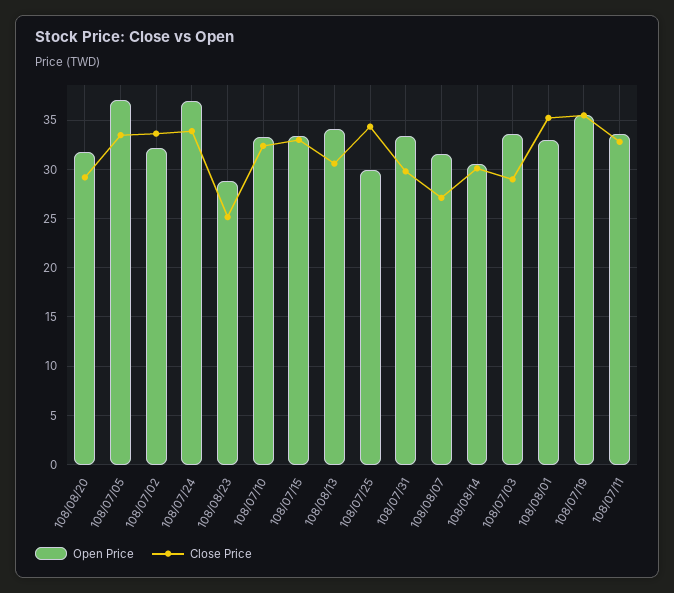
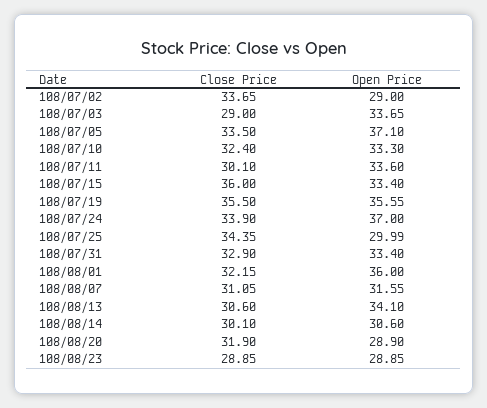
  {
    "Open Price": {
-     "108/08/20": 32,
+     "108/08/20": 28.9,
      "108/07/05": 37.1,
-     "108/07/02": 32,
+     "108/07/02": 29,
      "108/07/24": 37,
      "108/08/23": 28.85,
      "108/07/10": 33.3,
      "108/07/15": 33.4,
      "108/08/13": 34.1,
      "108/07/25": 29.99,
      "108/07/31": 33.4,
      "108/08/07": 31.55,
      "108/08/14": 30.6,
      "108/07/03": 33.65,
-     "108/08/01": 33,
+     "108/08/01": 36,
      "108/07/19": 35.55,
      "108/07/11": 33.6
    },
    "Close Price": {
-     "108/08/20": 29,
+     "108/08/20": 31.9,
      "108/07/05": 33.5,
      "108/07/02": 33.65,
      "108/07/24": 33.9,
-     "108/08/23": 25,
+     "108/08/23": 28.85,
      "108/07/10": 32.4,
-     "108/07/15": 33,
+     "108/07/15": 36,
      "108/08/13": 30.6,
      "108/07/25": 34.35,
-     "108/07/31": 30,
+     "108/07/31": 32.9,
-     "108/08/07": 27,
+     "108/08/07": 31.05,
      "108/08/14": 30.1,
      "108/07/03": 29,
-     "108/08/01": 35,
+     "108/08/01": 32.15,
      "108/07/19": 35.5,
-     "108/07/11": 33
+     "108/07/11": 30.1
    }
  }

